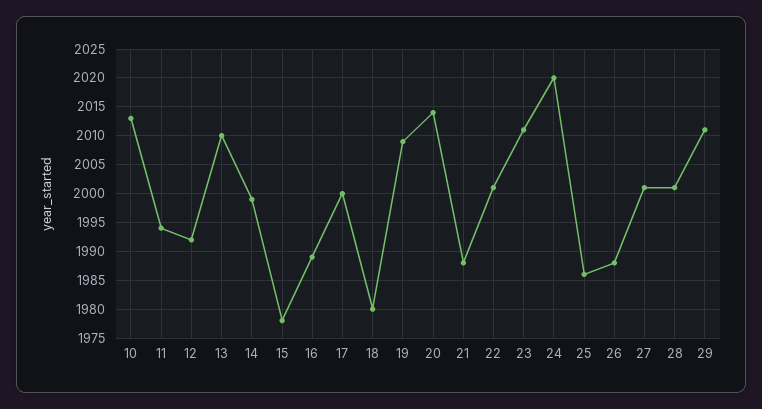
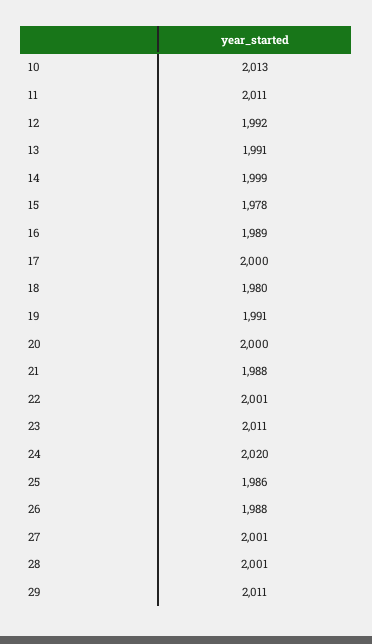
  {
    "10": 2013,
-   "11": 1995,
+   "11": 2011,
    "12": 1992,
-   "13": 2010,
+   "13": 1991,
    "14": 1999,
    "15": 1978,
    "16": 1989,
    "17": 2000,
    "18": 1980,
-   "19": 2010,
+   "19": 1991,
-   "20": 2015,
+   "20": 2000,
    "21": 1988,
    "22": 2001,
    "23": 2011,
    "24": 2020,
    "25": 1986,
    "26": 1988,
    "27": 2001,
    "28": 2001,
    "29": 2011
  }

